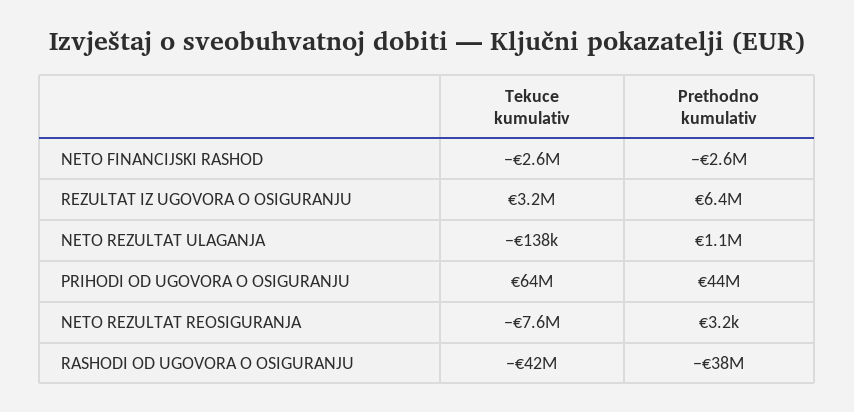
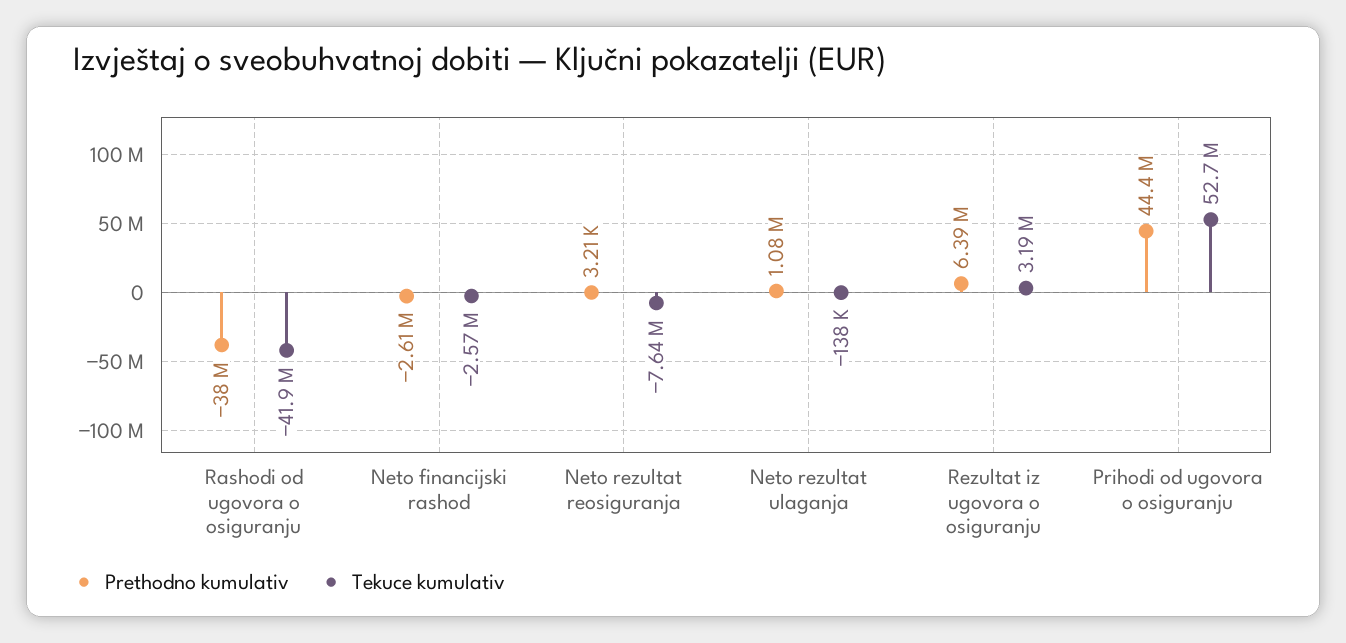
  {
    "Tekuce kumulativ": {
      "NETO FINANCIJSKI RASHOD": -2570000,
      "REZULTAT IZ UGOVORA O OSIGURANJU": 3190000,
      "NETO REZULTAT ULAGANJA": -138000,
-     "PRIHODI OD UGOVORA O OSIGURANJU": 64000000,
+     "PRIHODI OD UGOVORA O OSIGURANJU": 52700000,
      "NETO REZULTAT REOSIGURANJA": -7640000,
      "RASHODI OD UGOVORA O OSIGURANJU": -41900000
    },
    "Prethodno kumulativ": {
      "NETO FINANCIJSKI RASHOD": -2610000,
      "REZULTAT IZ UGOVORA O OSIGURANJU": 6390000,
      "NETO REZULTAT ULAGANJA": 1080000,
      "PRIHODI OD UGOVORA O OSIGURANJU": 44400000,
      "NETO REZULTAT REOSIGURANJA": 3210,
      "RASHODI OD UGOVORA O OSIGURANJU": -38000000
    }
  }

